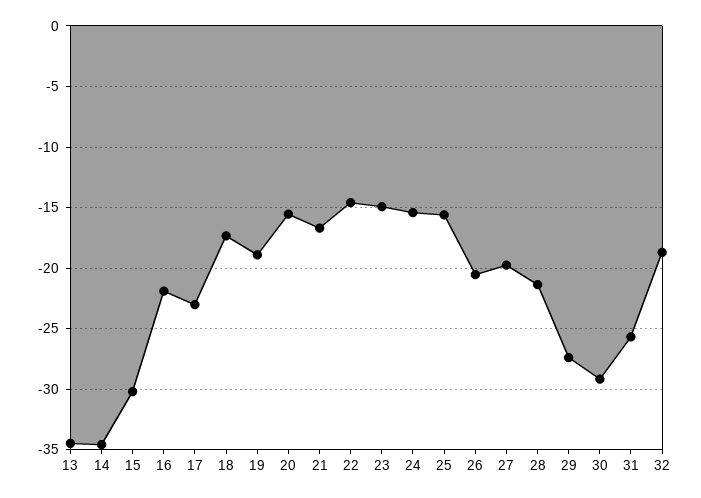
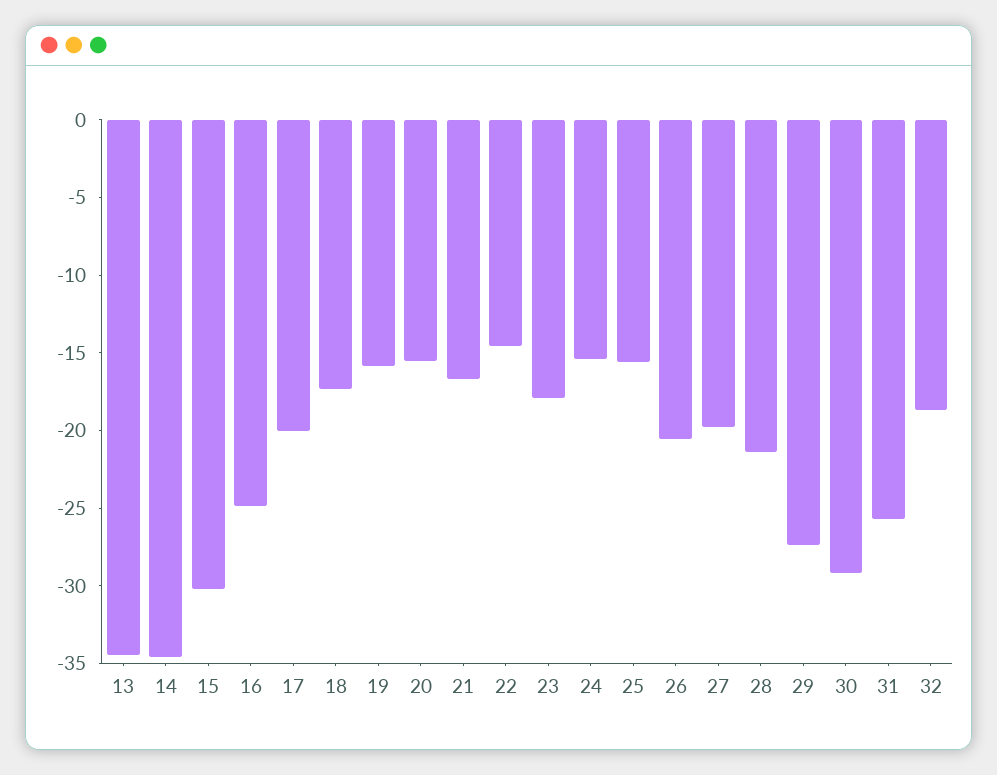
  {
    "13": -34.5,
    "14": -34.5,
    "15": -30,
-   "16": -22,
+   "16": -25,
-   "17": -23,
+   "17": -20,
    "18": -17.5,
-   "19": -19,
+   "19": -16,
    "20": -15.5,
    "21": -16.5,
    "22": -14.5,
-   "23": -15,
+   "23": -18,
    "24": -15.5,
    "25": -15.5,
    "26": -20.5,
    "27": -20,
    "28": -21.5,
    "29": -27.5,
    "30": -29,
    "31": -25.5,
    "32": -18.5
  }

